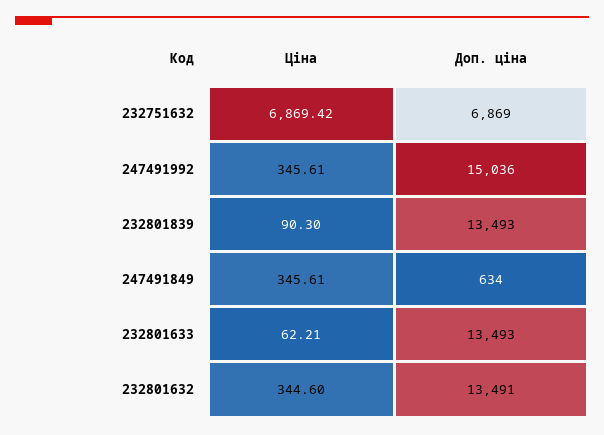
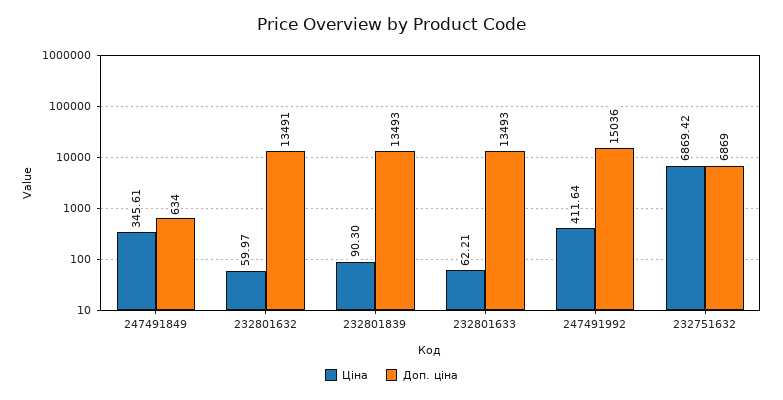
  {
    "Ціна": {
      "232751632": 6869.42,
-     "247491992": 345.61,
+     "247491992": 411.64,
      "232801839": 90.3,
      "247491849": 345.61,
      "232801633": 62.21,
-     "232801632": 344.6
+     "232801632": 59.97
    },
    "Доп. ціна": {
      "232751632": 6869,
      "247491992": 15036,
      "232801839": 13493,
      "247491849": 634,
      "232801633": 13493,
      "232801632": 13491
    }
  }

